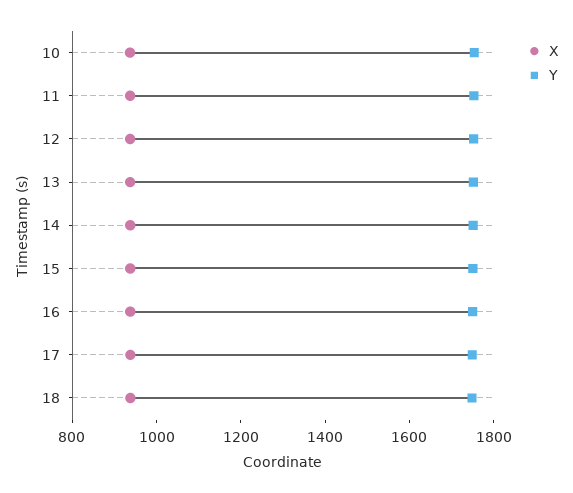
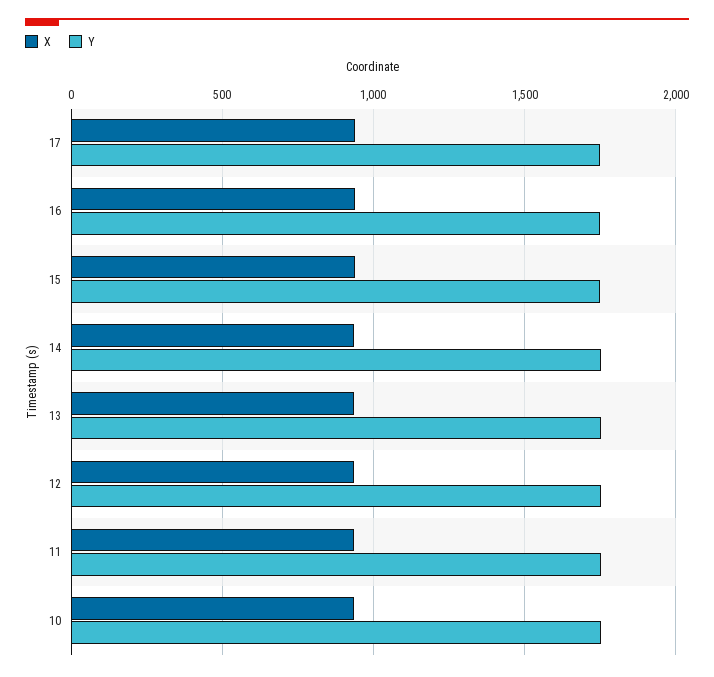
  {
    "X": {
      "10": 950,
      "11": 950,
      "12": 950,
      "13": 950,
      "14": 950,
      "15": 950,
      "16": 950,
-     "17": 950,
+     "17": 950
-     "18": 950
    },
    "Y": {
      "10": 1750,
      "11": 1750,
      "12": 1750,
      "13": 1750,
      "14": 1750,
      "15": 1750,
      "16": 1750,
-     "17": 1750,
+     "17": 1750
-     "18": 1750
    }
  }

